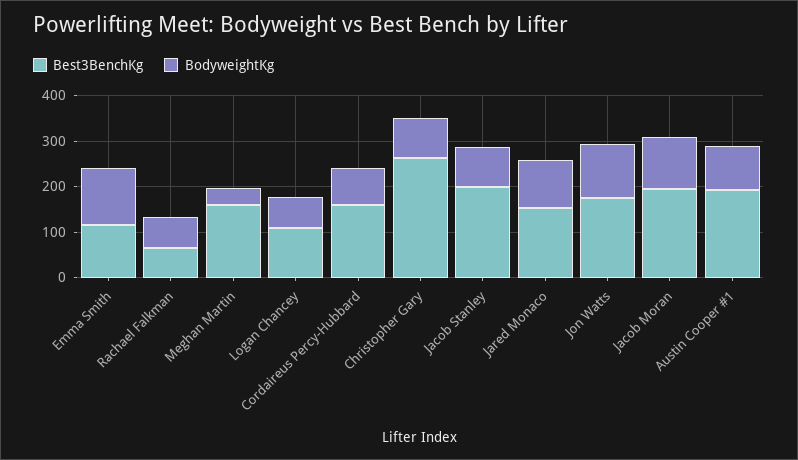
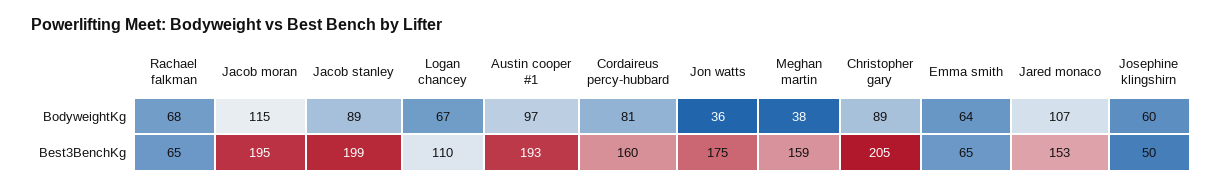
  {
    "Best3BenchKg": {
-     "Emma Smith": 120,
+     "Emma Smith": 65,
      "Rachael Falkman": 65,
      "Meghan Martin": 159,
      "Logan Chancey": 110,
      "Cordaireus Percy-Hubbard": 160,
-     "Christopher Gary": 260,
+     "Christopher Gary": 205,
      "Jacob Stanley": 199,
      "Jared Monaco": 153,
      "Jon Watts": 175,
      "Jacob Moran": 195,
-     "Austin Cooper #1": 193
+     "Austin Cooper #1": 193,
+     "Josephine klingshirn": 50
    },
    "BodyweightKg": {
-     "Emma Smith": 120,
+     "Emma Smith": 64,
      "Rachael Falkman": 68,
      "Meghan Martin": 38,
      "Logan Chancey": 67,
      "Cordaireus Percy-Hubbard": 81,
      "Christopher Gary": 89,
      "Jacob Stanley": 89,
      "Jared Monaco": 107,
-     "Jon Watts": 120,
+     "Jon Watts": 36,
      "Jacob Moran": 115,
-     "Austin Cooper #1": 97
+     "Austin Cooper #1": 97,
+     "Josephine klingshirn": 60
    }
  }

